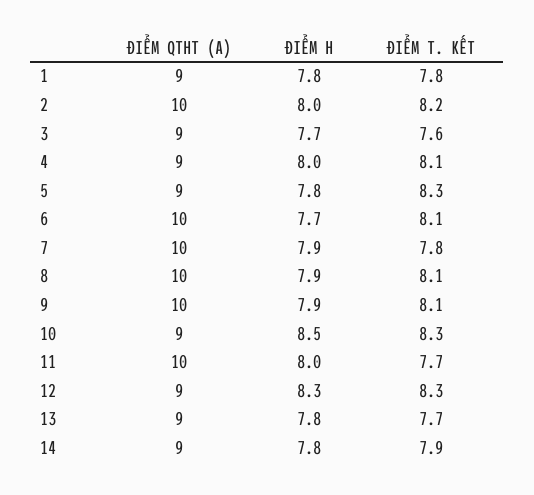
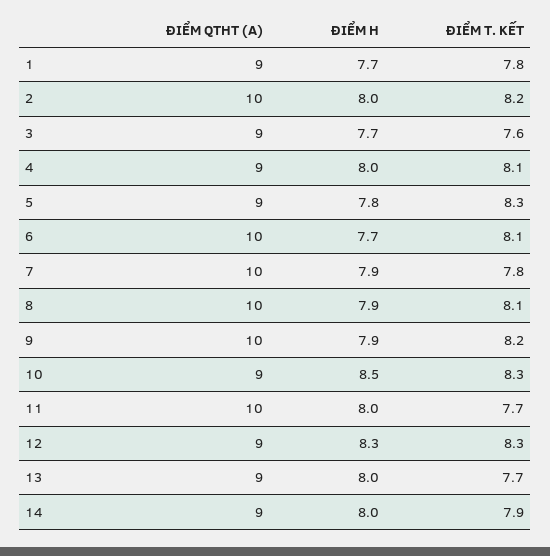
  {
    "ĐIỂM QTHT (A)": {
      "1": 9,
      "2": 10,
      "3": 9,
      "4": 9,
      "5": 9,
      "6": 10,
      "7": 10,
      "8": 10,
      "9": 10,
      "10": 9,
      "11": 10,
      "12": 9,
      "13": 9,
      "14": 9
    },
    "ĐIỂM H": {
-     "1": 7.8,
+     "1": 7.7,
      "2": 8,
      "3": 7.7,
      "4": 8,
      "5": 7.8,
      "6": 7.7,
      "7": 7.9,
      "8": 7.9,
      "9": 7.9,
      "10": 8.5,
      "11": 8,
      "12": 8.3,
-     "13": 7.8,
+     "13": 8,
-     "14": 7.8
+     "14": 8
    },
    "ĐIỂM T. KẾT": {
      "1": 7.8,
      "2": 8.2,
      "3": 7.6,
      "4": 8.1,
      "5": 8.3,
      "6": 8.1,
      "7": 7.8,
      "8": 8.1,
-     "9": 8.1,
+     "9": 8.2,
      "10": 8.3,
      "11": 7.7,
      "12": 8.3,
      "13": 7.7,
      "14": 7.9
    }
  }

